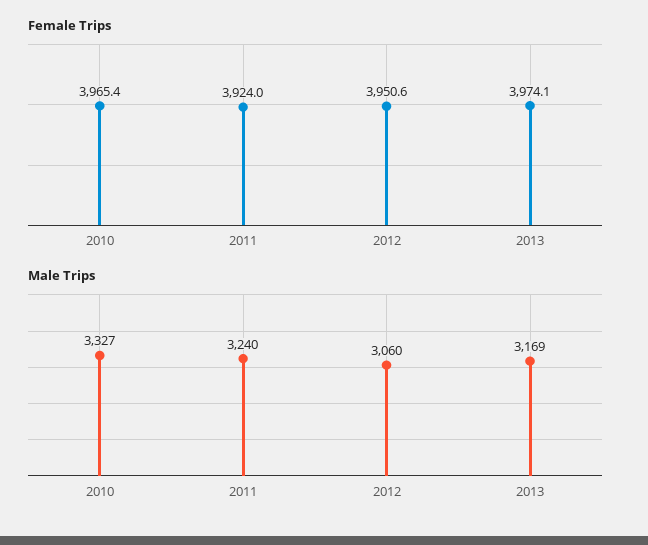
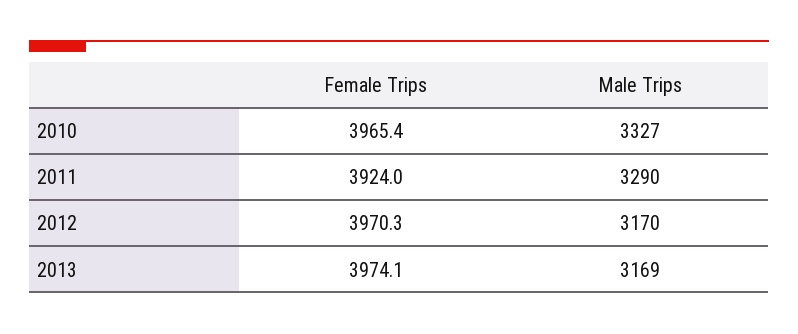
  {
    "Female Trips": {
      "2010": 3965.4,
      "2011": 3924,
-     "2012": 3950.6,
+     "2012": 3970.3,
      "2013": 3974.1
    },
    "Male Trips": {
      "2010": 3327,
-     "2011": 3240,
+     "2011": 3290,
-     "2012": 3060,
+     "2012": 3170,
      "2013": 3169
    }
  }

